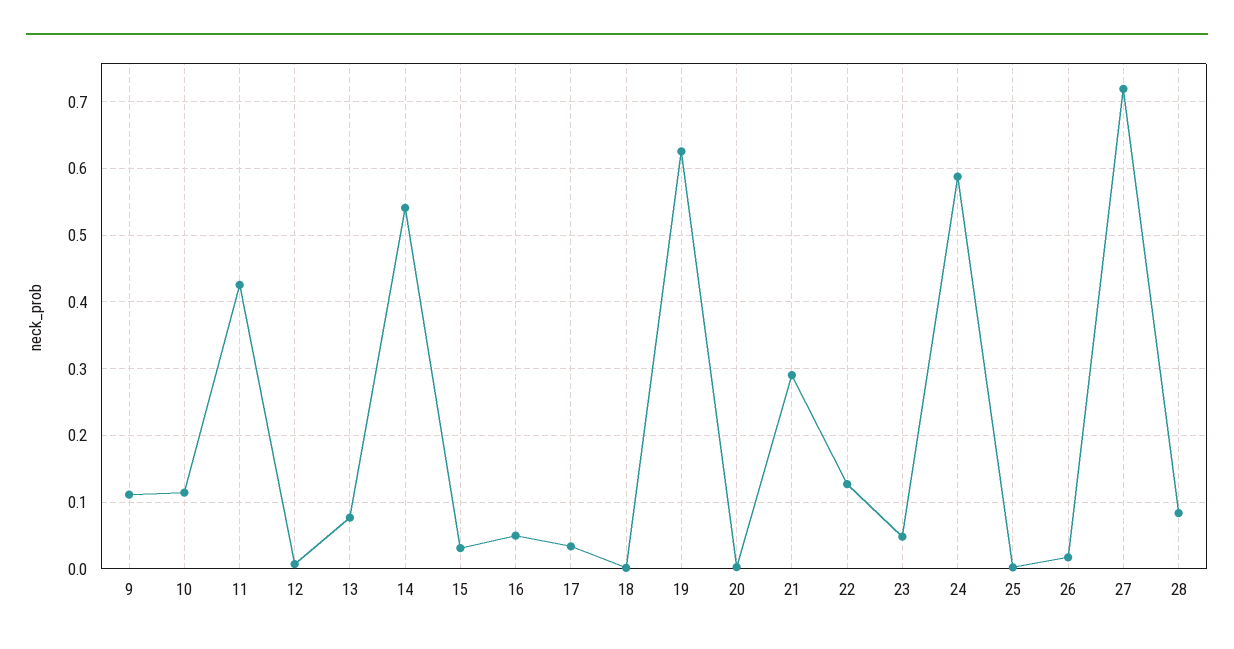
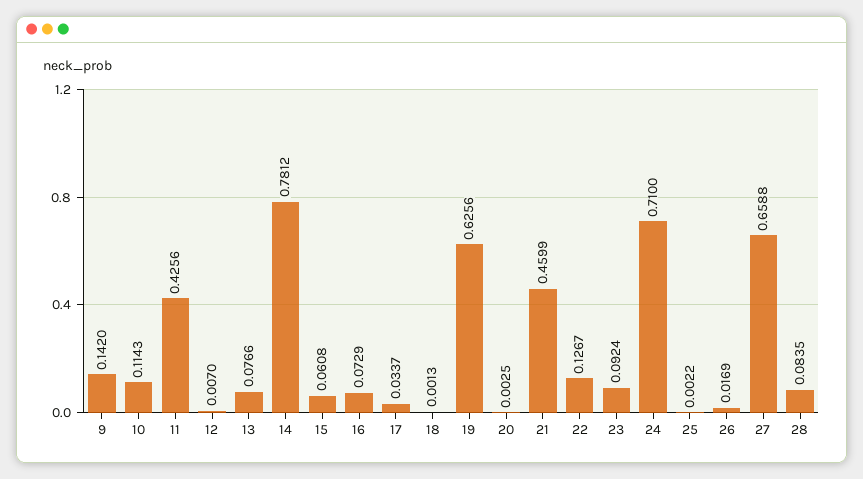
  {
-   "9": 0.11,
+   "9": 0.142,
    "10": 0.1143,
    "11": 0.4256,
    "12": 0.007,
    "13": 0.0766,
-   "14": 0.54,
+   "14": 0.7812,
-   "15": 0.03,
+   "15": 0.0608,
-   "16": 0.05,
+   "16": 0.0729,
    "17": 0.0337,
    "18": 0.0013,
    "19": 0.6256,
    "20": 0.0025,
-   "21": 0.29,
+   "21": 0.4599,
    "22": 0.1267,
-   "23": 0.05,
+   "23": 0.0924,
-   "24": 0.59,
+   "24": 0.71,
    "25": 0.0022,
    "26": 0.0169,
-   "27": 0.72,
+   "27": 0.6588,
    "28": 0.0835
  }

